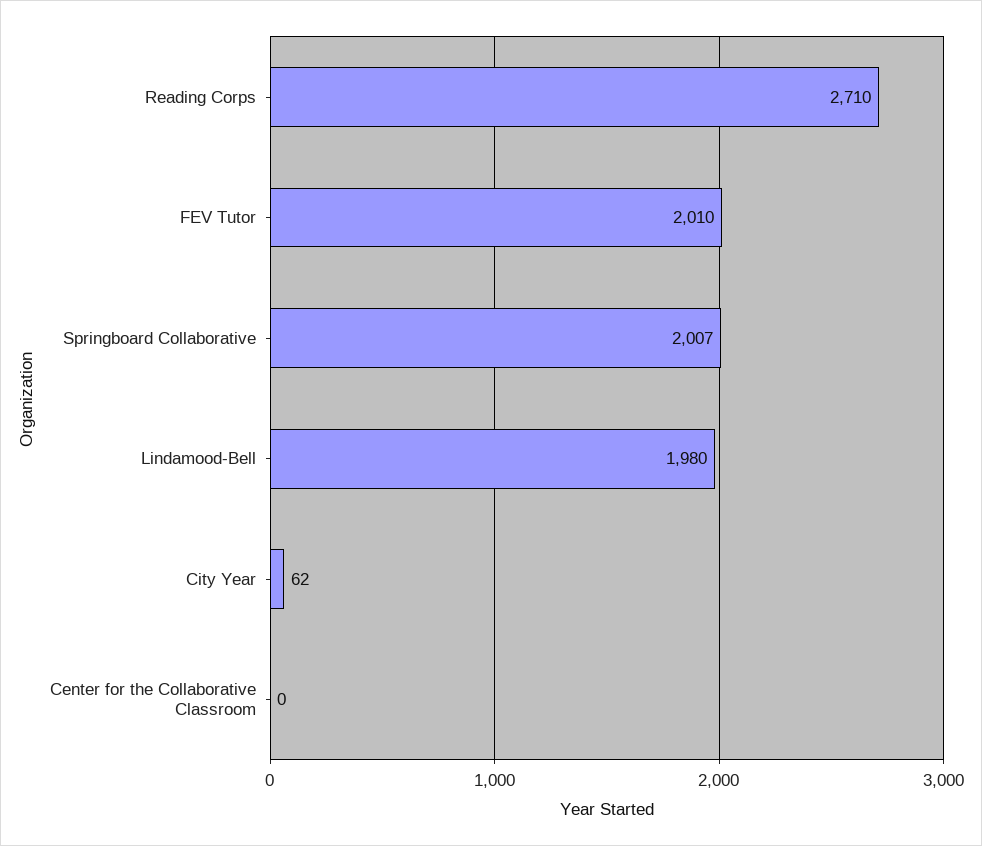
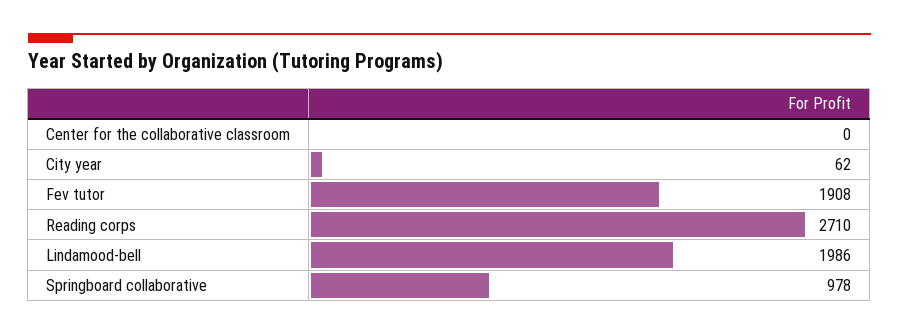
  {
    "Reading Corps": 2710,
-   "FEV Tutor": 2010,
+   "FEV Tutor": 1908,
-   "Springboard Collaborative": 2007,
+   "Springboard Collaborative": 978,
-   "Lindamood-Bell": 1980,
+   "Lindamood-Bell": 1986,
    "City Year": 62,
    "Center for the Collaborative Classroom": 0
  }

